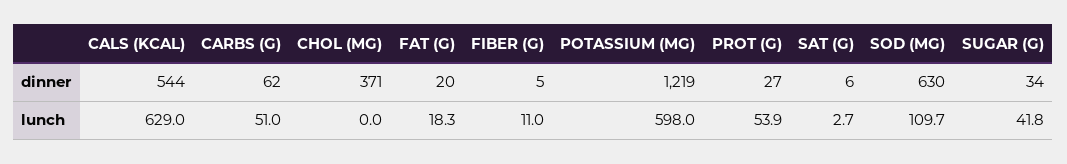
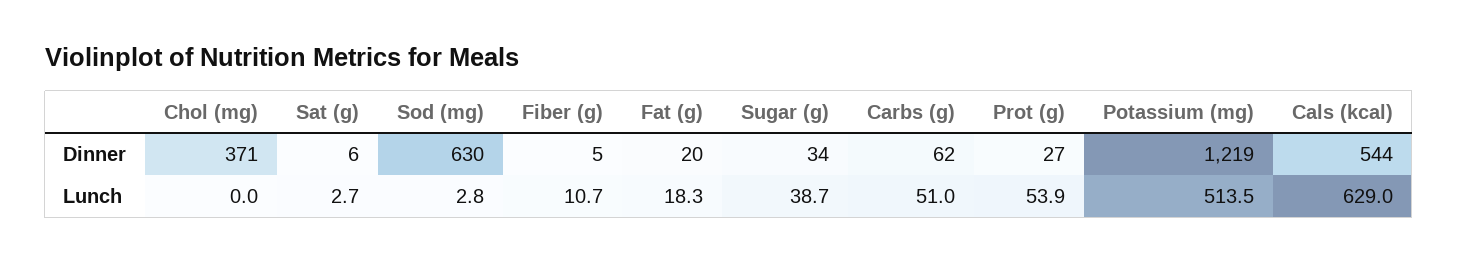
  {
    "CALS (KCAL)": {
      "dinner": 544,
      "lunch": 629
    },
    "CARBS (G)": {
      "dinner": 62,
      "lunch": 51
    },
    "CHOL (MG)": {
      "dinner": 371,
      "lunch": 0
    },
    "FAT (G)": {
      "dinner": 20,
      "lunch": 18.3
    },
    "FIBER (G)": {
      "dinner": 5,
-     "lunch": 11
+     "lunch": 10.7
    },
    "POTASSIUM (MG)": {
      "dinner": 1219,
-     "lunch": 598
+     "lunch": 513.5
    },
    "PROT (G)": {
      "dinner": 27,
      "lunch": 53.9
    },
    "SAT (G)": {
      "dinner": 6,
      "lunch": 2.7
    },
    "SOD (MG)": {
      "dinner": 630,
-     "lunch": 109.7
+     "lunch": 2.8
    },
    "SUGAR (G)": {
      "dinner": 34,
-     "lunch": 41.8
+     "lunch": 38.7
    }
  }

